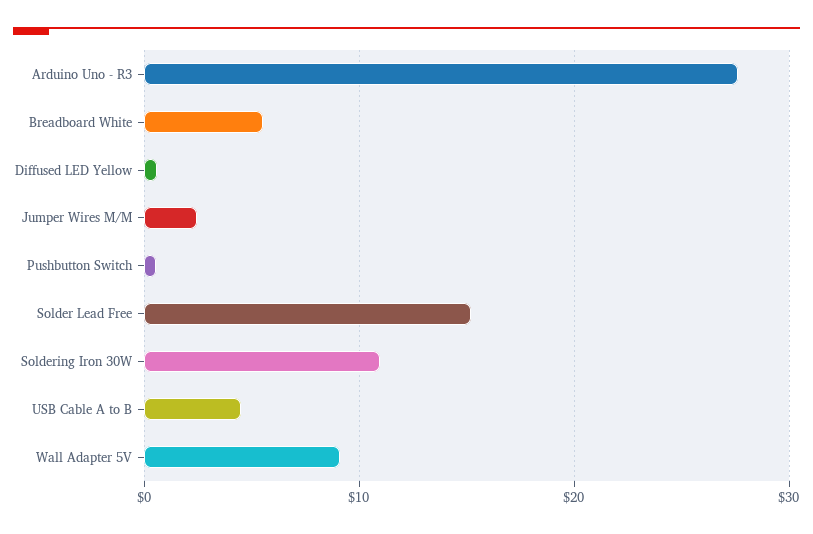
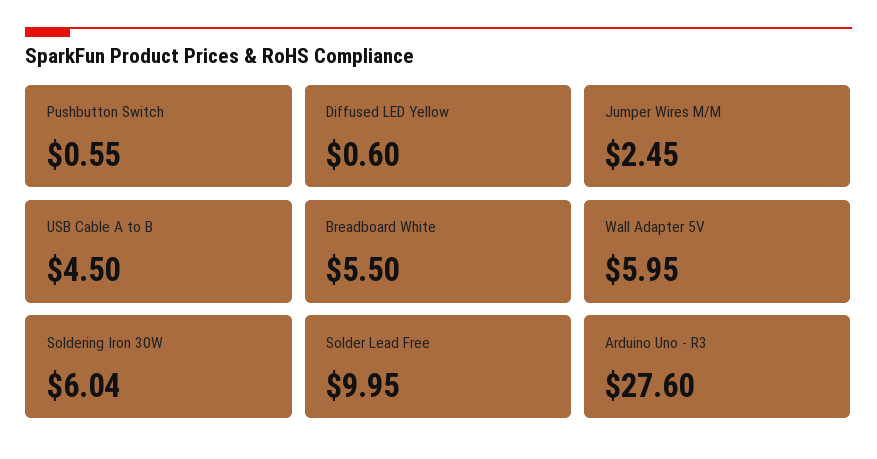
  {
    "Arduino Uno - R3": 27.6,
    "Breadboard White": 5.5,
    "Diffused LED Yellow": 0.6,
    "Jumper Wires M/M": 2.45,
    "Pushbutton Switch": 0.55,
-   "Solder Lead Free": 15,
+   "Solder Lead Free": 9.95,
-   "Soldering Iron 30W": 11,
+   "Soldering Iron 30W": 6.04,
    "USB Cable A to B": 4.5,
-   "Wall Adapter 5V": 9
+   "Wall Adapter 5V": 5.95
  }

